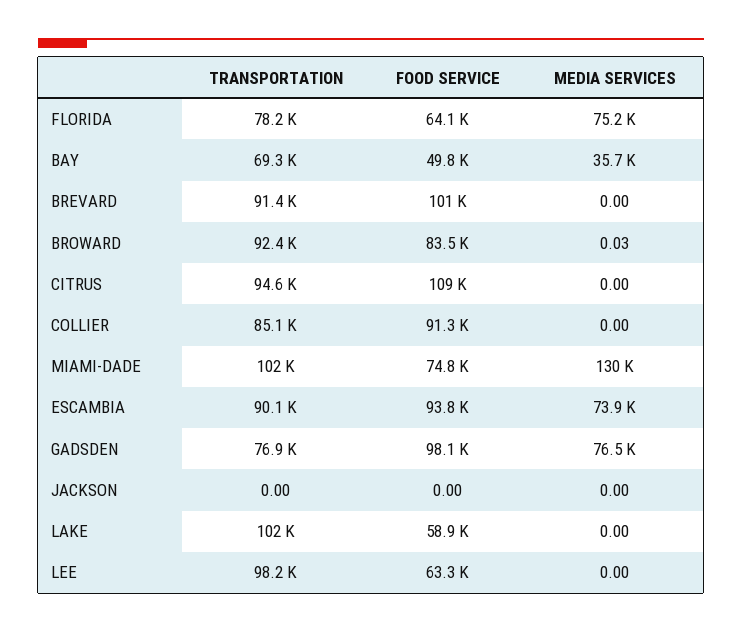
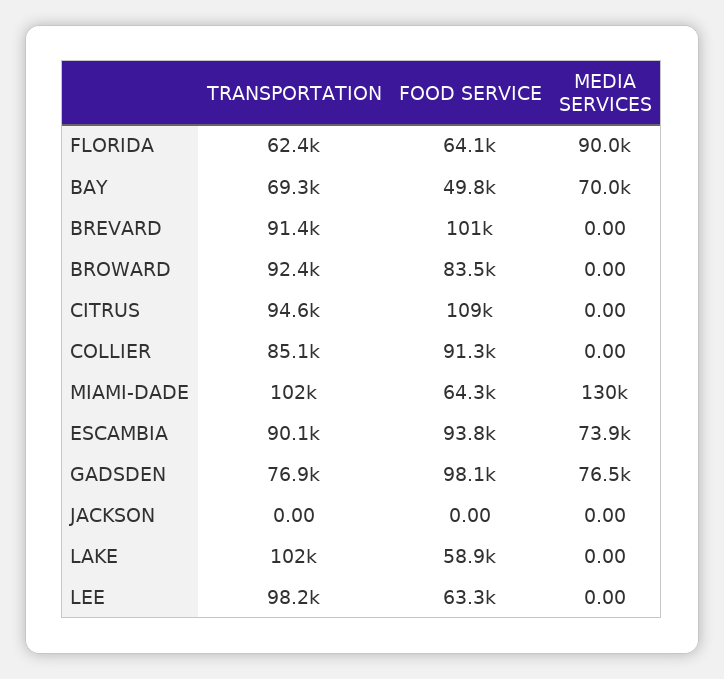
  {
    "TRANSPORTATION": {
-     "FLORIDA": 78200,
+     "FLORIDA": 62400,
      "BAY": 69300,
      "BREVARD": 91400,
      "BROWARD": 92400,
      "CITRUS": 94600,
      "COLLIER": 85100,
      "MIAMI-DADE": 102000,
      "ESCAMBIA": 90100,
      "GADSDEN": 76900,
      "JACKSON": 0,
      "LAKE": 102000,
      "LEE": 98200
    },
    "FOOD SERVICE": {
      "FLORIDA": 64100,
      "BAY": 49800,
      "BREVARD": 101000,
      "BROWARD": 83500,
      "CITRUS": 109000,
      "COLLIER": 91300,
-     "MIAMI-DADE": 74800,
+     "MIAMI-DADE": 64300,
      "ESCAMBIA": 93800,
      "GADSDEN": 98100,
      "JACKSON": 0,
      "LAKE": 58900,
      "LEE": 63300
    },
    "MEDIA SERVICES": {
-     "FLORIDA": 75200,
+     "FLORIDA": 90000,
-     "BAY": 35700,
+     "BAY": 70000,
      "BREVARD": 0,
-     "BROWARD": 0.03,
+     "BROWARD": 0,
      "CITRUS": 0,
      "COLLIER": 0,
      "MIAMI-DADE": 130000,
      "ESCAMBIA": 73900,
      "GADSDEN": 76500,
      "JACKSON": 0,
      "LAKE": 0,
      "LEE": 0
    }
  }

